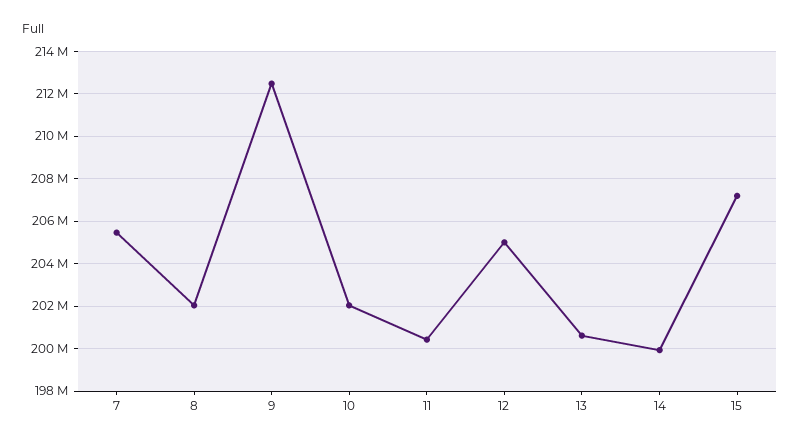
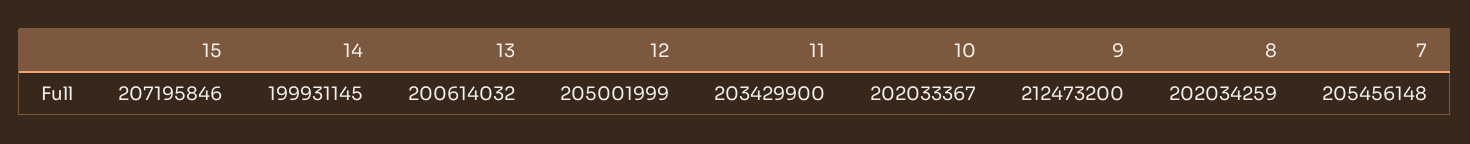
  {
    "7": 205456148,
    "8": 202034259,
    "9": 212473200,
    "10": 202033367,
-   "11": 200500000,
+   "11": 203429900,
    "12": 205001999,
    "13": 200614032,
    "14": 199931145,
    "15": 207195846
  }

